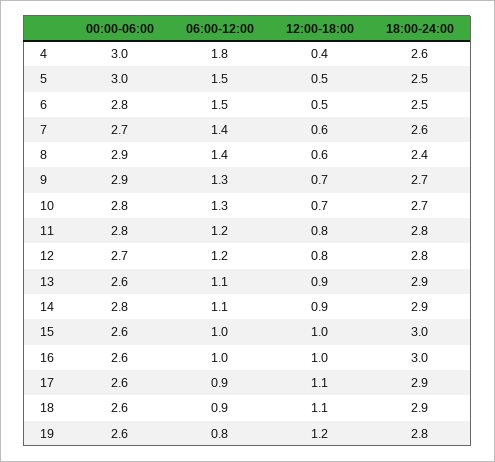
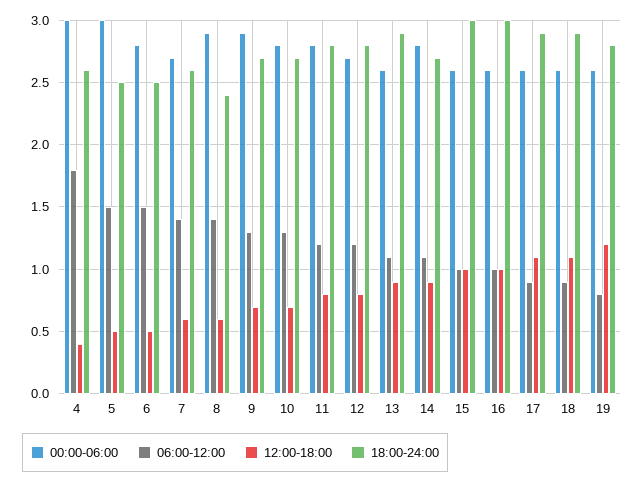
  {
    "00:00-06:00": {
      "4": 3,
      "5": 3,
      "6": 2.8,
      "7": 2.7,
      "8": 2.9,
      "9": 2.9,
      "10": 2.8,
      "11": 2.8,
      "12": 2.7,
      "13": 2.6,
      "14": 2.8,
      "15": 2.6,
      "16": 2.6,
      "17": 2.6,
      "18": 2.6,
      "19": 2.6
    },
    "06:00-12:00": {
      "4": 1.8,
      "5": 1.5,
      "6": 1.5,
      "7": 1.4,
      "8": 1.4,
      "9": 1.3,
      "10": 1.3,
      "11": 1.2,
      "12": 1.2,
      "13": 1.1,
      "14": 1.1,
      "15": 1,
      "16": 1,
      "17": 0.9,
      "18": 0.9,
      "19": 0.8
    },
    "12:00-18:00": {
      "4": 0.4,
      "5": 0.5,
      "6": 0.5,
      "7": 0.6,
      "8": 0.6,
      "9": 0.7,
      "10": 0.7,
      "11": 0.8,
      "12": 0.8,
      "13": 0.9,
      "14": 0.9,
      "15": 1,
      "16": 1,
      "17": 1.1,
      "18": 1.1,
      "19": 1.2
    },
    "18:00-24:00": {
      "4": 2.6,
      "5": 2.5,
      "6": 2.5,
      "7": 2.6,
      "8": 2.4,
      "9": 2.7,
      "10": 2.7,
      "11": 2.8,
      "12": 2.8,
      "13": 2.9,
-     "14": 2.9,
+     "14": 2.7,
      "15": 3,
      "16": 3,
      "17": 2.9,
      "18": 2.9,
      "19": 2.8
    }
  }

